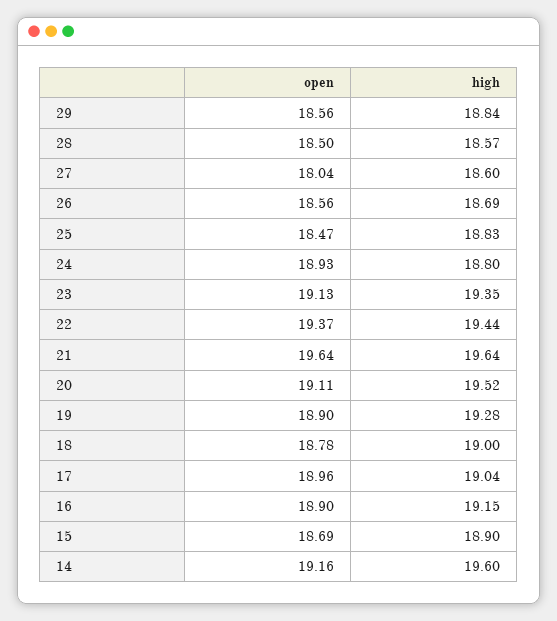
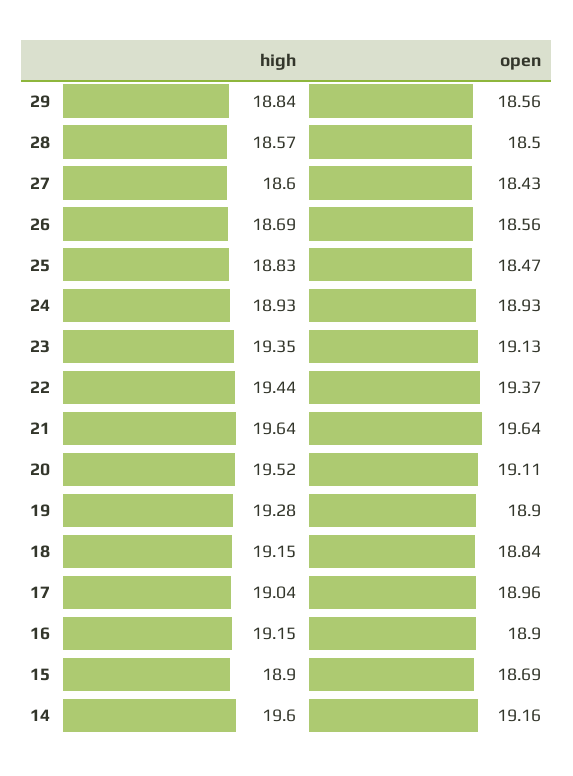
  {
    "open": {
      "29": 18.56,
      "28": 18.5,
-     "27": 18.04,
+     "27": 18.43,
      "26": 18.56,
      "25": 18.47,
      "24": 18.93,
      "23": 19.13,
      "22": 19.37,
      "21": 19.64,
      "20": 19.11,
      "19": 18.9,
-     "18": 18.78,
+     "18": 18.84,
      "17": 18.96,
      "16": 18.9,
      "15": 18.69,
      "14": 19.16
    },
    "high": {
      "29": 18.84,
      "28": 18.57,
      "27": 18.6,
      "26": 18.69,
      "25": 18.83,
-     "24": 18.8,
+     "24": 18.93,
      "23": 19.35,
      "22": 19.44,
      "21": 19.64,
      "20": 19.52,
      "19": 19.28,
-     "18": 19,
+     "18": 19.15,
      "17": 19.04,
      "16": 19.15,
      "15": 18.9,
      "14": 19.6
    }
  }

